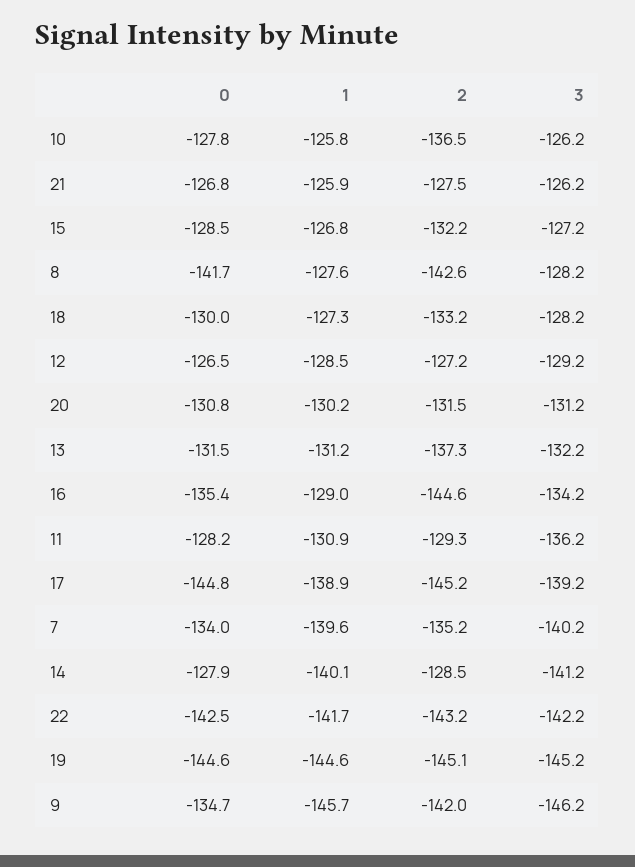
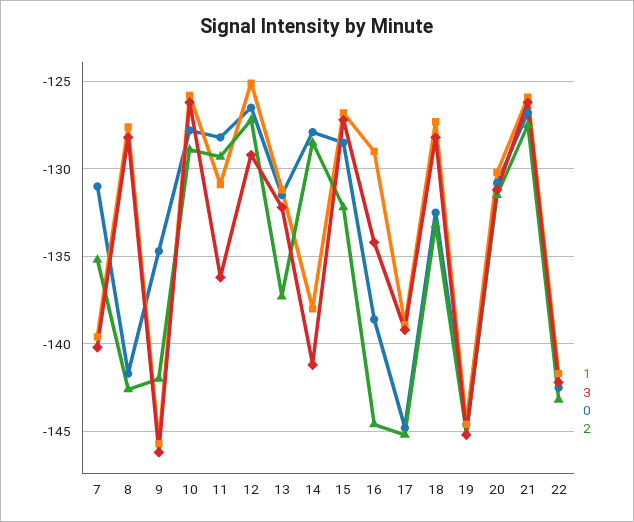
  {
    "0": {
      "10": -127.8,
      "21": -126.8,
      "15": -128.5,
      "8": -141.7,
-     "18": -130,
+     "18": -132.5,
      "12": -126.5,
      "20": -130.8,
      "13": -131.5,
-     "16": -135.4,
+     "16": -138.5,
      "11": -128.2,
      "17": -144.8,
-     "7": -134,
+     "7": -131,
      "14": -127.9,
      "22": -142.5,
      "19": -144.6,
      "9": -134.7
    },
    "1": {
      "10": -125.8,
      "21": -125.9,
      "15": -126.8,
      "8": -127.6,
      "18": -127.3,
-     "12": -128.5,
+     "12": -125,
      "20": -130.2,
      "13": -131.2,
      "16": -129,
      "11": -130.9,
      "17": -138.9,
      "7": -139.6,
-     "14": -140.1,
+     "14": -138,
      "22": -141.7,
      "19": -144.6,
      "9": -145.7
    },
    "2": {
-     "10": -136.5,
+     "10": -129,
      "21": -127.5,
      "15": -132.2,
      "8": -142.6,
      "18": -133.2,
      "12": -127.2,
      "20": -131.5,
      "13": -137.3,
      "16": -144.6,
      "11": -129.3,
      "17": -145.2,
      "7": -135.2,
      "14": -128.5,
      "22": -143.2,
      "19": -145.1,
      "9": -142
    },
    "3": {
      "10": -126.2,
      "21": -126.2,
      "15": -127.2,
      "8": -128.2,
      "18": -128.2,
      "12": -129.2,
      "20": -131.2,
      "13": -132.2,
      "16": -134.2,
      "11": -136.2,
      "17": -139.2,
      "7": -140.2,
      "14": -141.2,
      "22": -142.2,
      "19": -145.2,
      "9": -146.2
    }
  }

